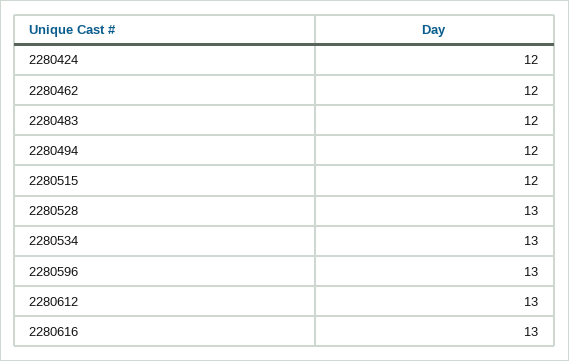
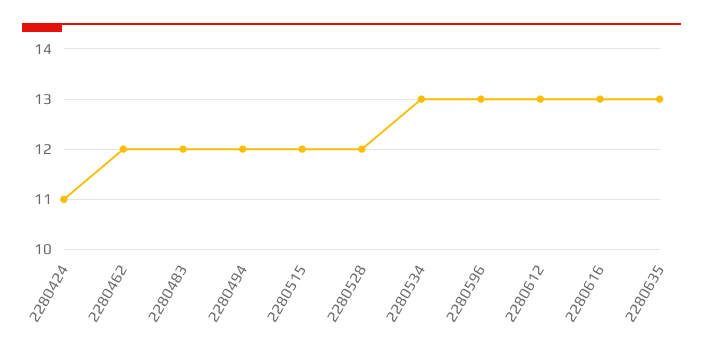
  {
-   "2280424": 12,
+   "2280424": 11,
    "2280462": 12,
    "2280483": 12,
    "2280494": 12,
    "2280515": 12,
-   "2280528": 13,
+   "2280528": 12,
    "2280534": 13,
    "2280596": 13,
    "2280612": 13,
-   "2280616": 13
+   "2280616": 13,
+   "2280635": 13
  }

